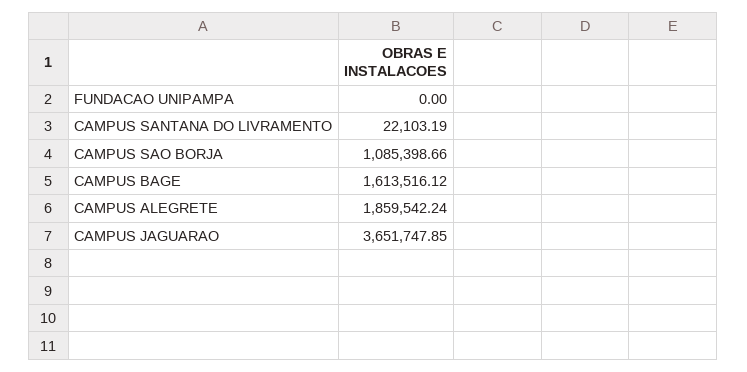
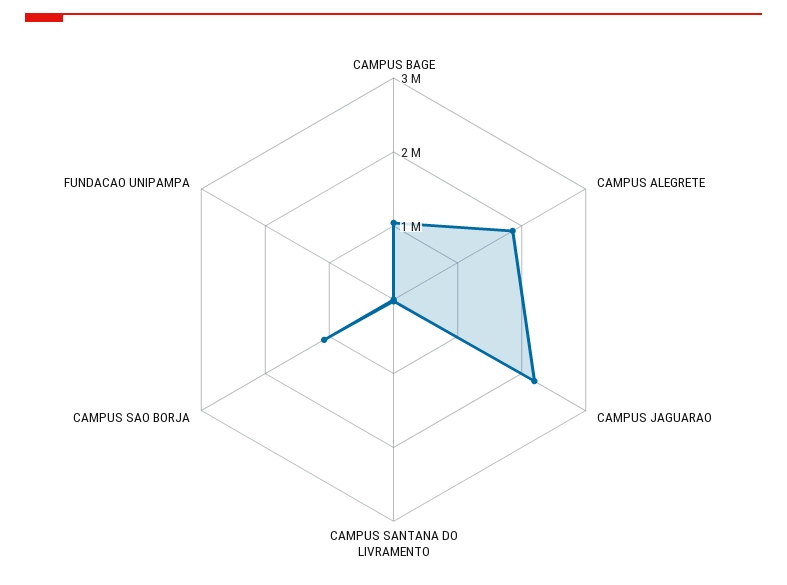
  {
    "FUNDACAO UNIPAMPA": 0,
    "CAMPUS SANTANA DO LIVRAMENTO": 22103.19,
    "CAMPUS SAO BORJA": 1085398.66,
-   "CAMPUS BAGE": 1613516.12,
+   "CAMPUS BAGE": 1000000,
    "CAMPUS ALEGRETE": 1859542.24,
-   "CAMPUS JAGUARAO": 3651747.85
+   "CAMPUS JAGUARAO": 2200000
  }

